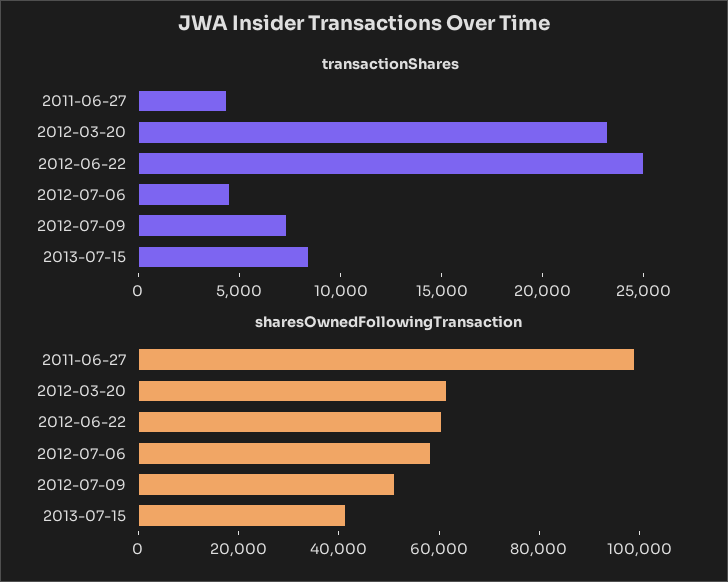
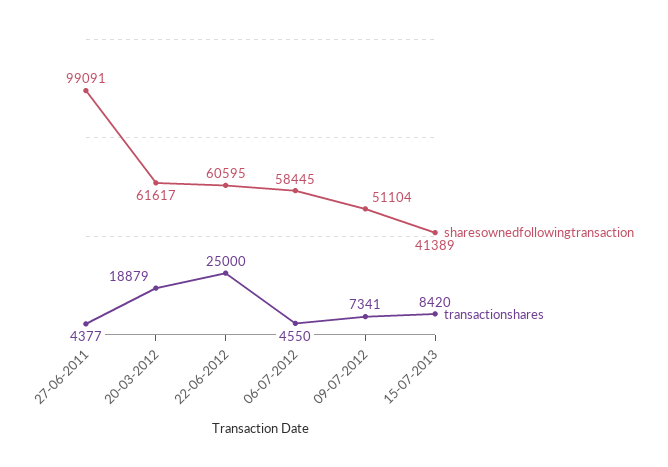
  {
    "transactionShares": {
      "2011-06-27": 4377,
-     "2012-03-20": 23000,
+     "2012-03-20": 18879,
      "2012-06-22": 25000,
      "2012-07-06": 4550,
      "2012-07-09": 7341,
      "2013-07-15": 8420
    },
    "sharesOwnedFollowingTransaction": {
      "2011-06-27": 99091,
      "2012-03-20": 61617,
      "2012-06-22": 60595,
      "2012-07-06": 58445,
      "2012-07-09": 51104,
      "2013-07-15": 41389
    }
  }

